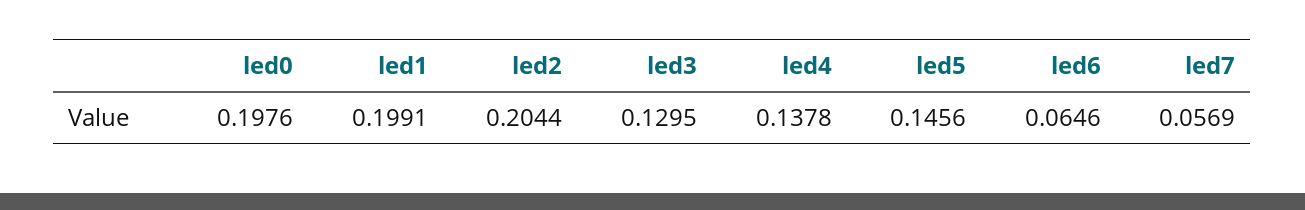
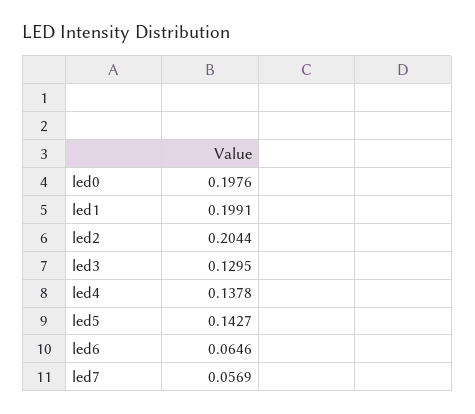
  {
    "led0": 0.1976,
    "led1": 0.1991,
    "led2": 0.2044,
    "led3": 0.1295,
    "led4": 0.1378,
-   "led5": 0.1456,
+   "led5": 0.1427,
    "led6": 0.0646,
    "led7": 0.0569
  }

